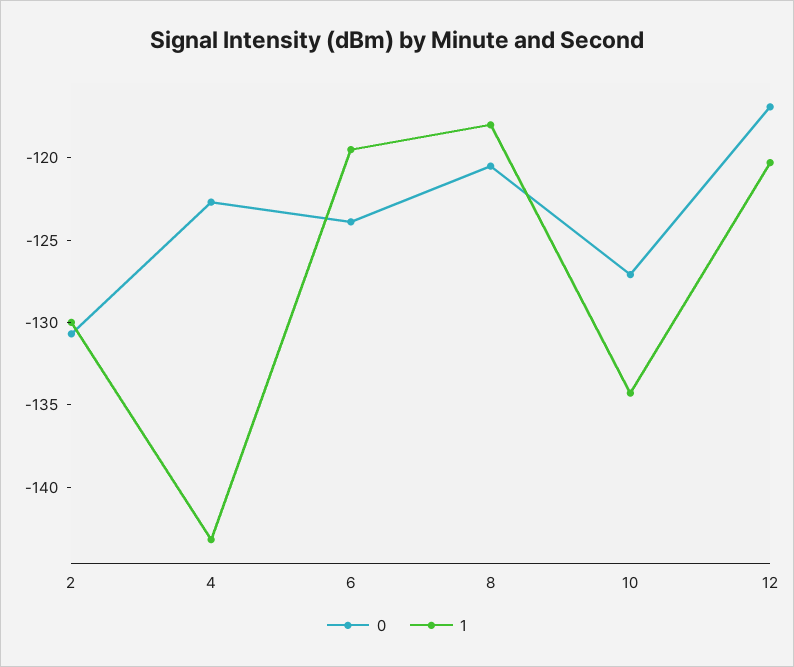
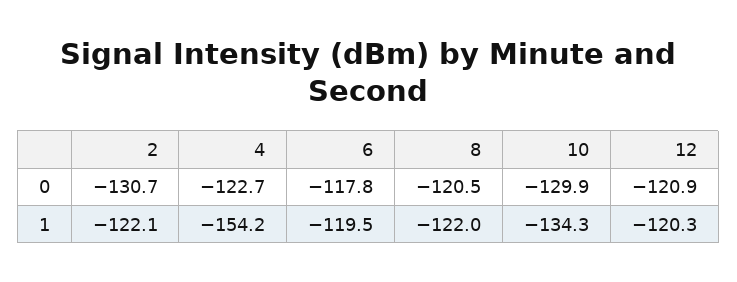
  {
    "0": {
      "2": -130.7,
      "4": -122.7,
-     "6": -124,
+     "6": -117.8,
      "8": -120.5,
-     "10": -127,
+     "10": -129.9,
-     "12": -117
+     "12": -120.9
    },
    "1": {
-     "2": -130,
+     "2": -122.1,
-     "4": -143,
+     "4": -154.2,
      "6": -119.5,
-     "8": -118,
+     "8": -122,
      "10": -134.3,
      "12": -120.3
    }
  }

